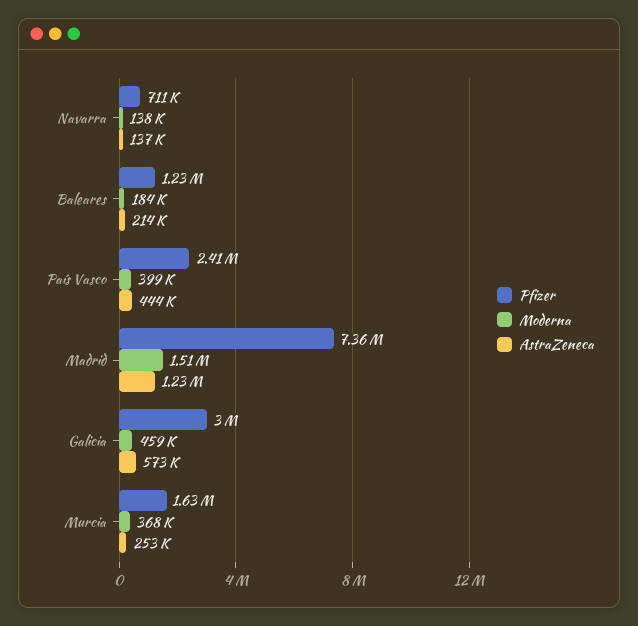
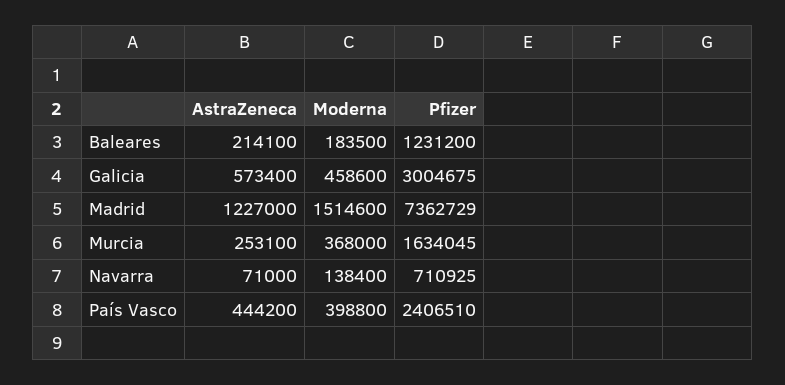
  {
    "Pfizer": {
      "Navarra": 710925,
      "Baleares": 1231200,
      "País Vasco": 2406510,
      "Madrid": 7362729,
      "Galicia": 3004675,
      "Murcia": 1634045
    },
    "Moderna": {
      "Navarra": 138400,
      "Baleares": 183500,
      "País Vasco": 398800,
      "Madrid": 1514600,
      "Galicia": 458600,
      "Murcia": 368000
    },
    "AstraZeneca": {
-     "Navarra": 137000,
+     "Navarra": 71000,
      "Baleares": 214100,
      "País Vasco": 444200,
      "Madrid": 1227000,
      "Galicia": 573400,
      "Murcia": 253100
    }
  }

